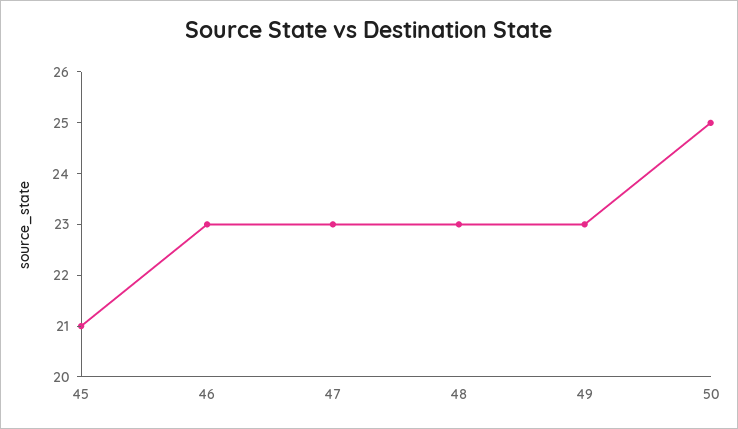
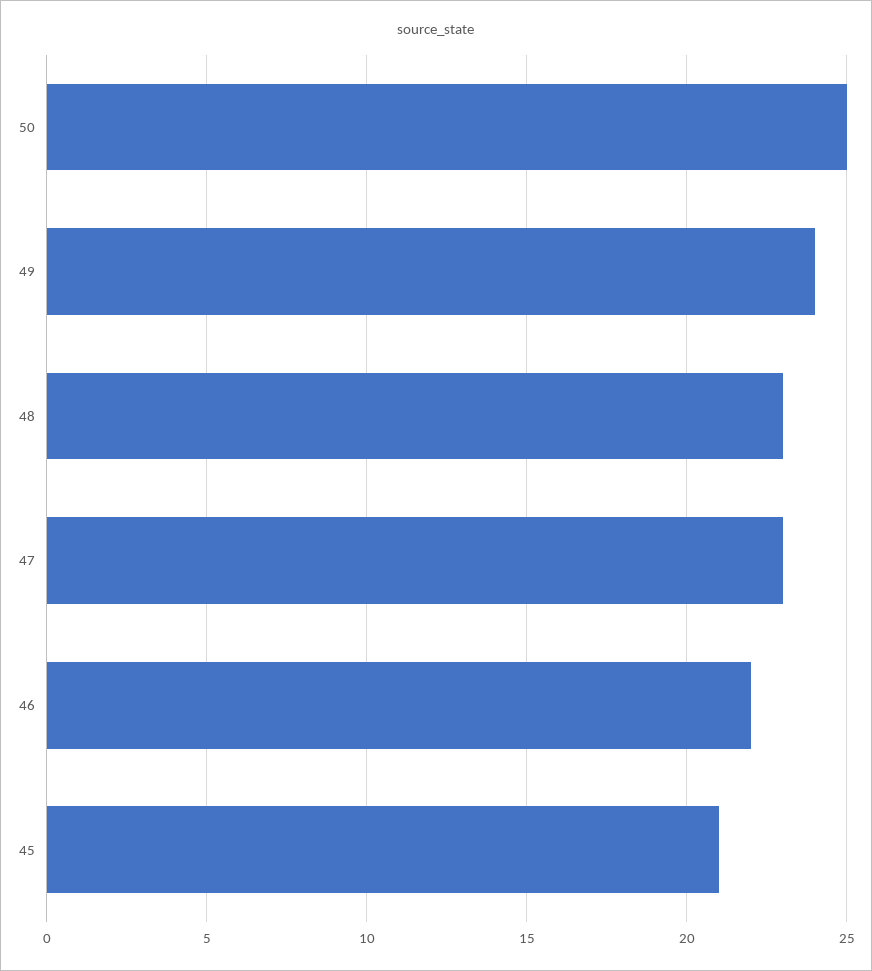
  {
    "45": 21,
-   "46": 23,
+   "46": 22,
    "47": 23,
    "48": 23,
-   "49": 23,
+   "49": 24,
    "50": 25
  }

